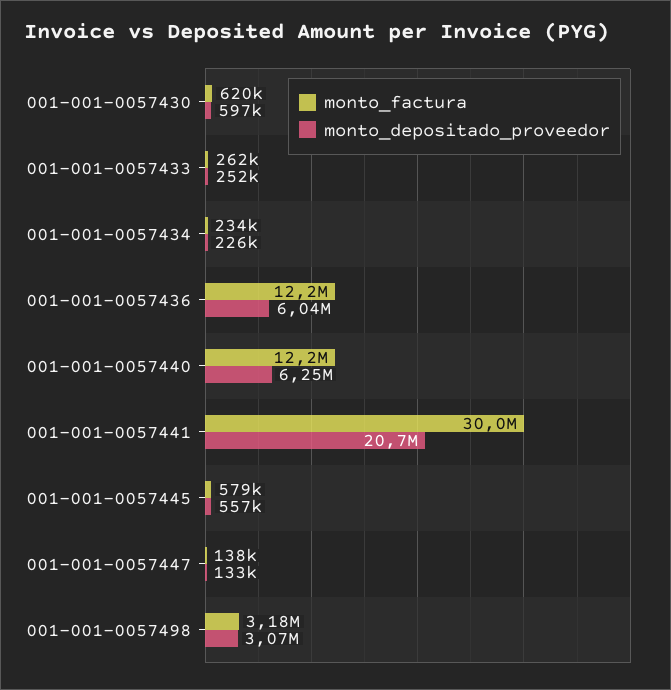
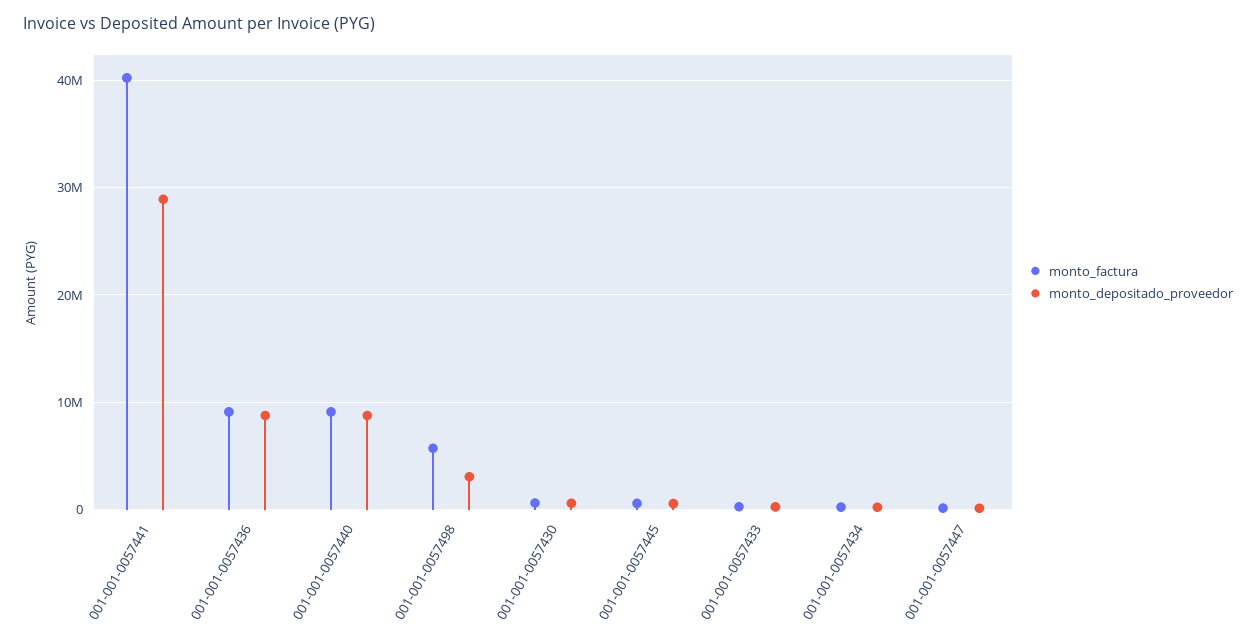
  {
    "monto_factura": {
      "001-001-0057430": 620000,
      "001-001-0057433": 262000,
      "001-001-0057434": 234000,
-     "001-001-0057436": 12200000,
+     "001-001-0057436": 9000000,
-     "001-001-0057440": 12200000,
+     "001-001-0057440": 9000000,
-     "001-001-0057441": 30000000,
+     "001-001-0057441": 40000000,
      "001-001-0057445": 579000,
      "001-001-0057447": 138000,
-     "001-001-0057498": 3180000
+     "001-001-0057498": 6000000
    },
    "monto_depositado_proveedor": {
      "001-001-0057430": 597000,
      "001-001-0057433": 252000,
      "001-001-0057434": 226000,
-     "001-001-0057436": 6040000,
+     "001-001-0057436": 9000000,
-     "001-001-0057440": 6250000,
+     "001-001-0057440": 9000000,
-     "001-001-0057441": 20700000,
+     "001-001-0057441": 29000000,
      "001-001-0057445": 557000,
      "001-001-0057447": 133000,
      "001-001-0057498": 3070000
    }
  }

